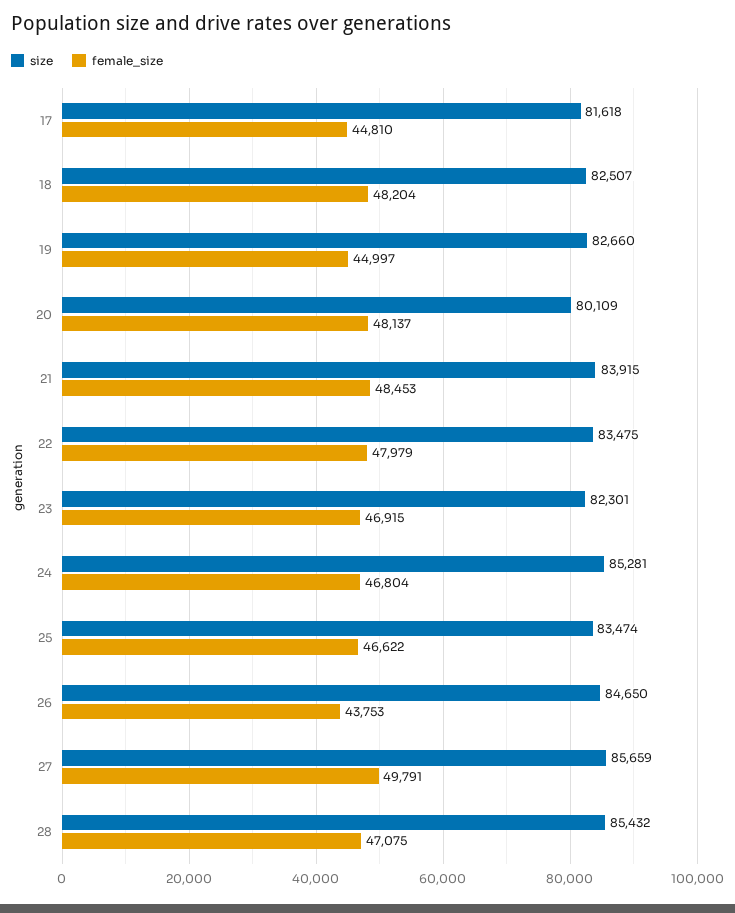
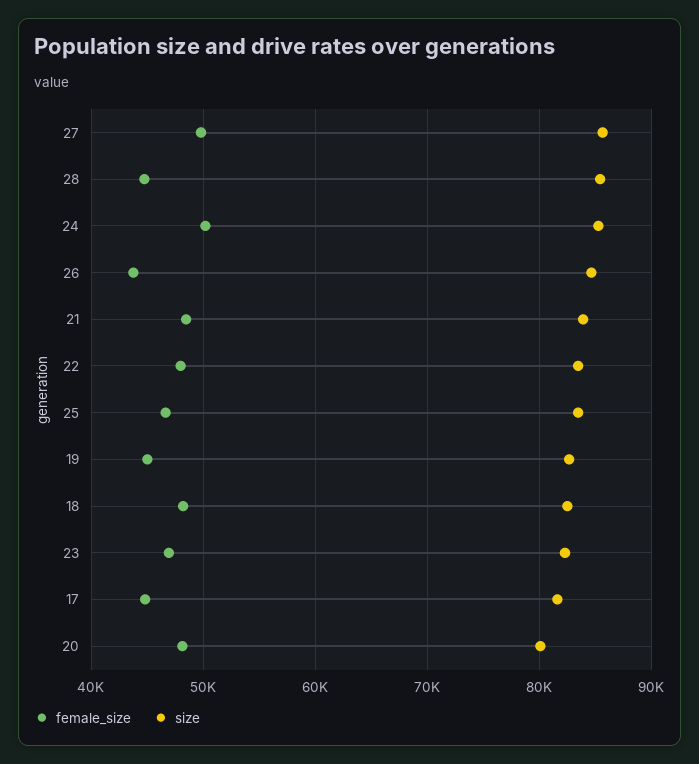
  {
    "size": {
      "17": 81618,
      "18": 82507,
      "19": 82660,
      "20": 80109,
      "21": 83915,
      "22": 83475,
      "23": 82301,
      "24": 85281,
      "25": 83474,
      "26": 84650,
      "27": 85659,
      "28": 85432
    },
    "female_size": {
      "17": 44810,
      "18": 48204,
      "19": 44997,
      "20": 48137,
      "21": 48453,
      "22": 47979,
      "23": 46915,
-     "24": 46804,
+     "24": 50000,
      "25": 46622,
      "26": 43753,
      "27": 49791,
-     "28": 47075
+     "28": 45000
    }
  }

